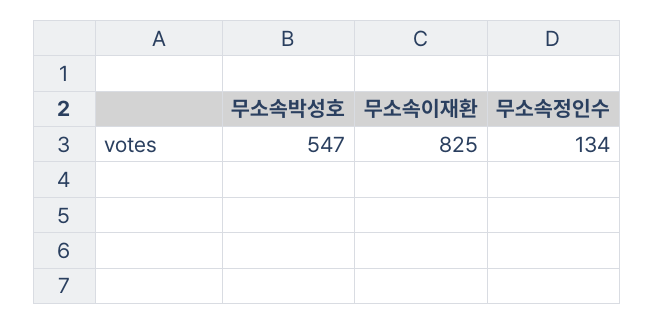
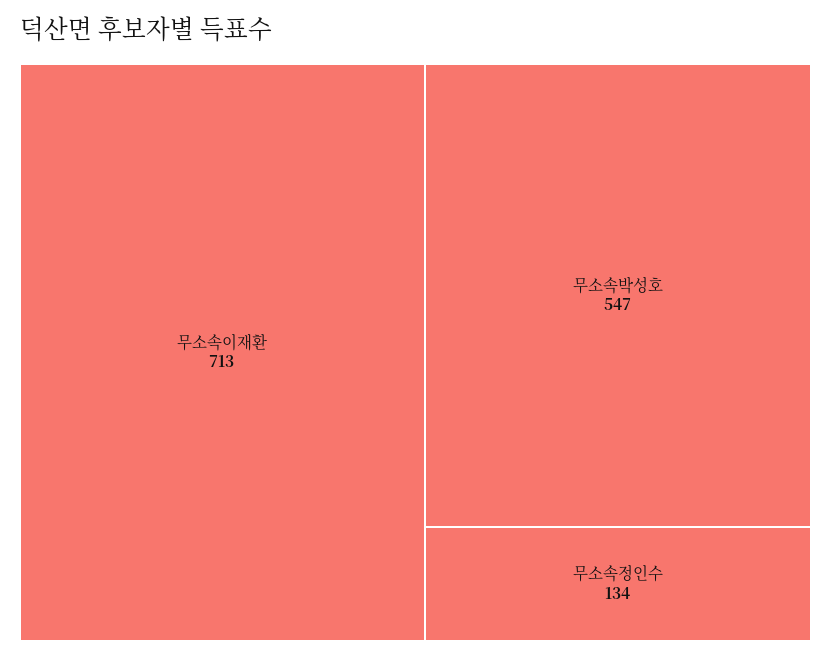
  {
    "무소속박성호": 547,
-   "무소속이재환": 825,
+   "무소속이재환": 713,
    "무소속정인수": 134
  }

